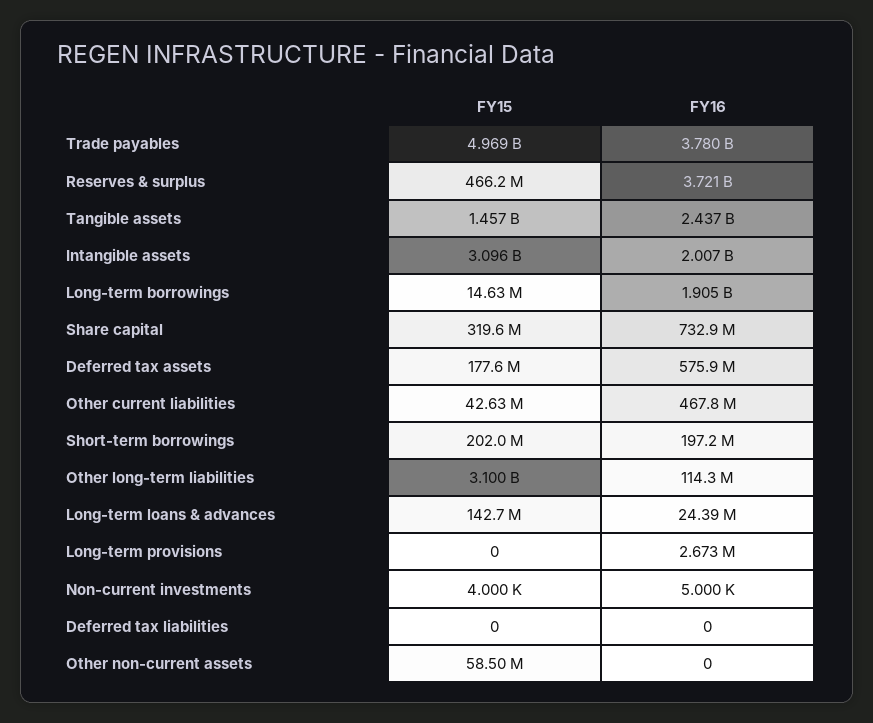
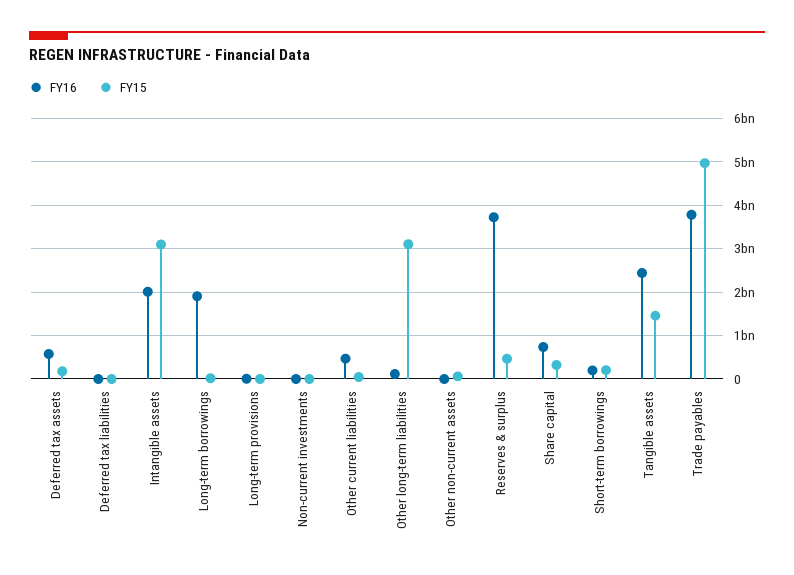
  {
    "FY15": {
      "Trade payables": 4969000000,
      "Reserves & surplus": 466200000,
      "Tangible assets": 1457000000,
      "Intangible assets": 3096000000,
      "Long-term borrowings": 14630000,
      "Share capital": 319600000,
      "Deferred tax assets": 177600000,
      "Other current liabilities": 42630000,
      "Short-term borrowings": 202000000,
      "Other long-term liabilities": 3100000000,
-     "Long-term loans & advances": 142700000,
      "Long-term provisions": 0,
      "Non-current investments": 4000,
      "Deferred tax liabilities": 0,
      "Other non-current assets": 58500000
    },
    "FY16": {
      "Trade payables": 3780000000,
      "Reserves & surplus": 3721000000,
      "Tangible assets": 2437000000,
      "Intangible assets": 2007000000,
      "Long-term borrowings": 1905000000,
      "Share capital": 732900000,
      "Deferred tax assets": 575900000,
      "Other current liabilities": 467800000,
      "Short-term borrowings": 197200000,
      "Other long-term liabilities": 114300000,
-     "Long-term loans & advances": 24390000,
      "Long-term provisions": 2673000,
      "Non-current investments": 5000,
      "Deferred tax liabilities": 0,
      "Other non-current assets": 0
    }
  }

